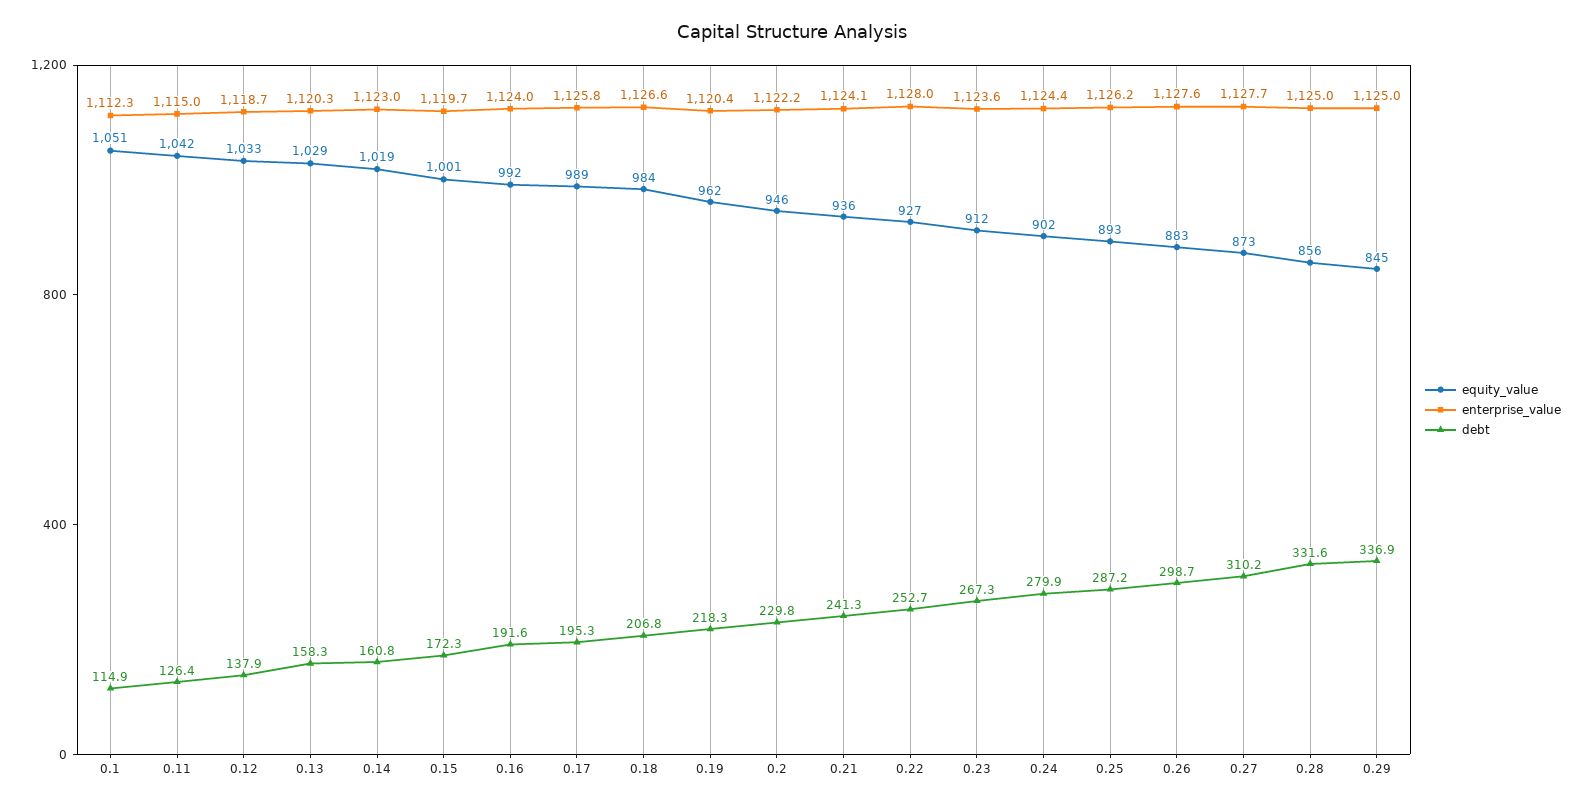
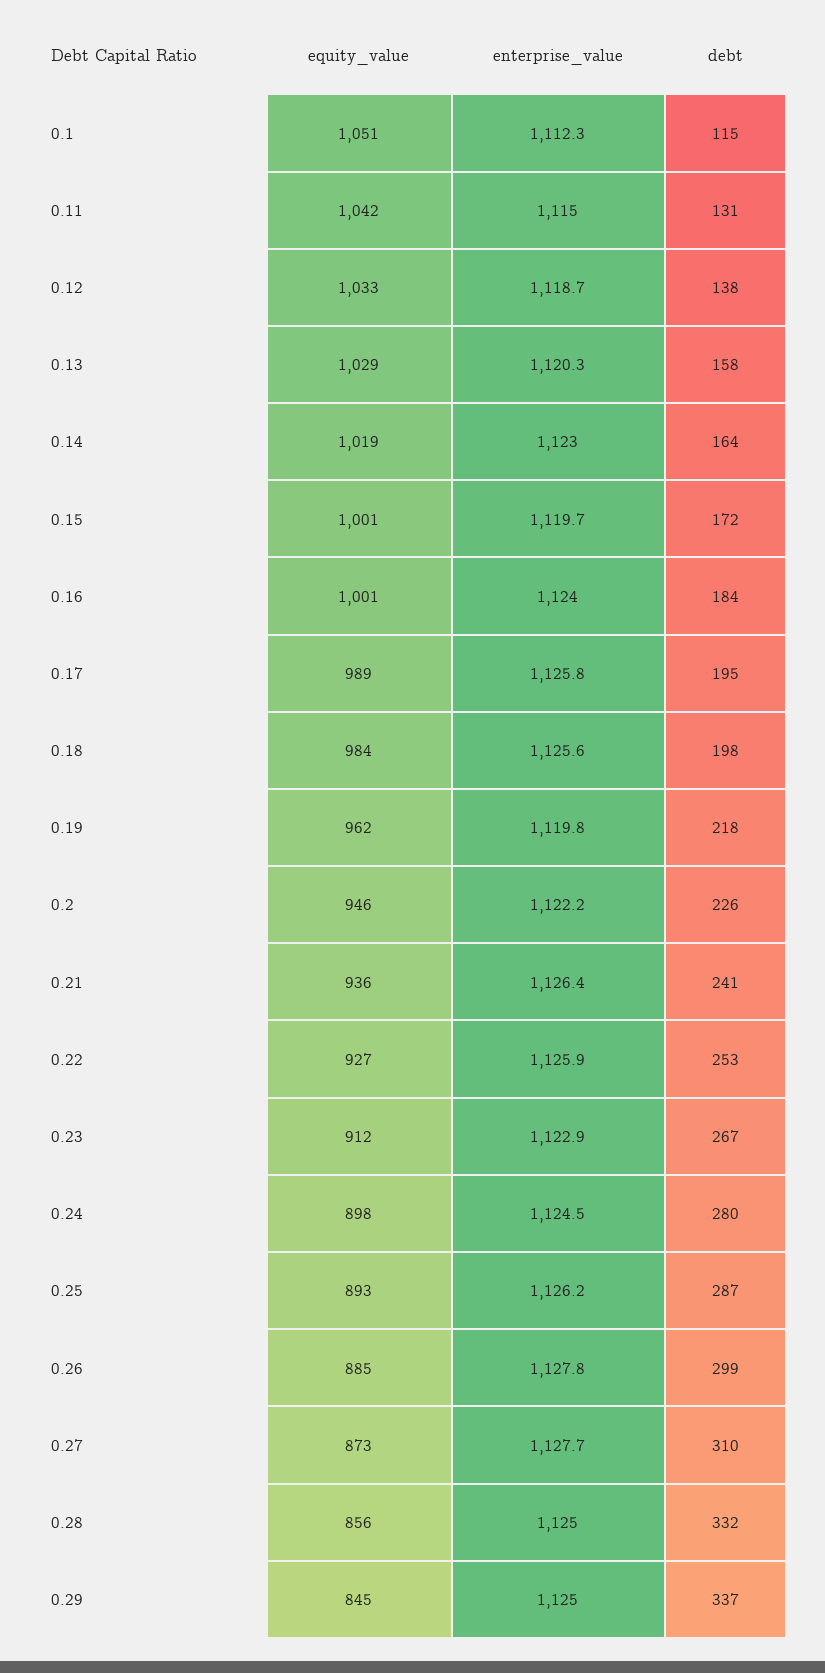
  {
    "equity_value": {
      "0.1": 1051,
      "0.11": 1042,
      "0.12": 1033,
      "0.13": 1029,
      "0.14": 1019,
      "0.15": 1001,
-     "0.16": 992,
+     "0.16": 1001,
      "0.17": 989,
      "0.18": 984,
      "0.19": 962,
      "0.2": 946,
      "0.21": 936,
      "0.22": 927,
      "0.23": 912,
-     "0.24": 902,
+     "0.24": 898,
      "0.25": 893,
-     "0.26": 883,
+     "0.26": 885,
      "0.27": 873,
      "0.28": 856,
      "0.29": 845
    },
    "enterprise_value": {
      "0.1": 1112.3,
      "0.11": 1115,
      "0.12": 1118.7,
      "0.13": 1120.3,
      "0.14": 1123,
      "0.15": 1119.7,
      "0.16": 1124,
      "0.17": 1125.8,
-     "0.18": 1126.6,
+     "0.18": 1125.6,
-     "0.19": 1120.4,
+     "0.19": 1119.8,
      "0.2": 1122.2,
-     "0.21": 1124.1,
+     "0.21": 1126.4,
-     "0.22": 1128,
+     "0.22": 1125.9,
-     "0.23": 1123.6,
+     "0.23": 1122.9,
-     "0.24": 1124.4,
+     "0.24": 1124.5,
      "0.25": 1126.2,
-     "0.26": 1127.6,
+     "0.26": 1127.8,
      "0.27": 1127.7,
      "0.28": 1125,
      "0.29": 1125
    },
    "debt": {
      "0.1": 114.9,
-     "0.11": 126.4,
+     "0.11": 131,
      "0.12": 137.9,
      "0.13": 158.3,
-     "0.14": 160.8,
+     "0.14": 164,
      "0.15": 172.3,
-     "0.16": 191.6,
+     "0.16": 184,
      "0.17": 195.3,
-     "0.18": 206.8,
+     "0.18": 198,
      "0.19": 218.3,
-     "0.2": 229.8,
+     "0.2": 226,
      "0.21": 241.3,
      "0.22": 252.7,
      "0.23": 267.3,
      "0.24": 279.9,
      "0.25": 287.2,
      "0.26": 298.7,
      "0.27": 310.2,
      "0.28": 331.6,
      "0.29": 336.9
    }
  }

